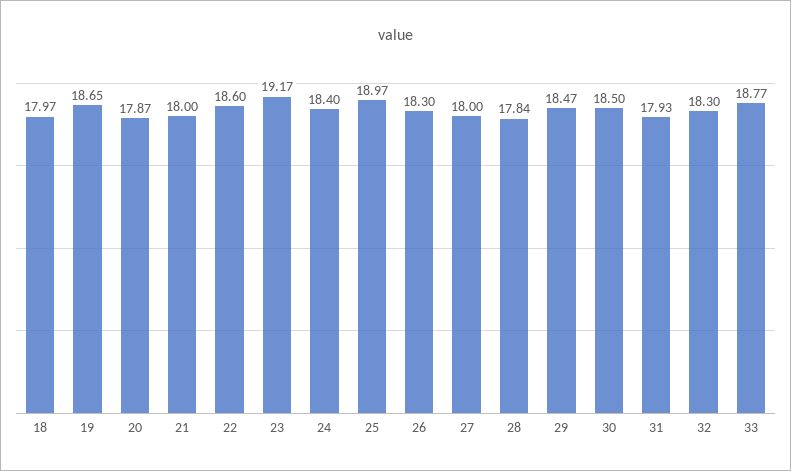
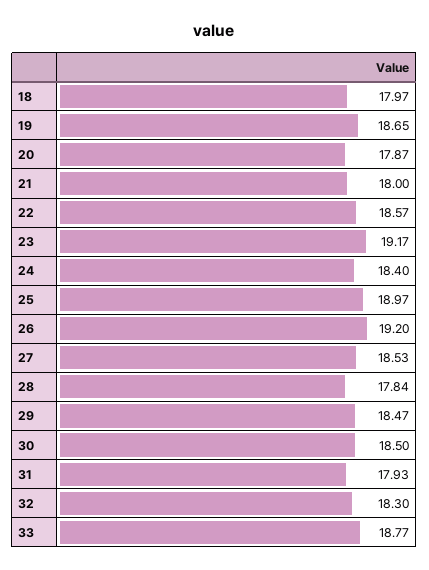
  {
    "18": 17.97,
    "19": 18.65,
    "20": 17.87,
    "21": 18,
-   "22": 18.6,
+   "22": 18.57,
    "23": 19.17,
    "24": 18.4,
    "25": 18.97,
-   "26": 18.3,
+   "26": 19.2,
-   "27": 18,
+   "27": 18.53,
    "28": 17.84,
    "29": 18.47,
    "30": 18.5,
    "31": 17.93,
    "32": 18.3,
    "33": 18.77
  }

